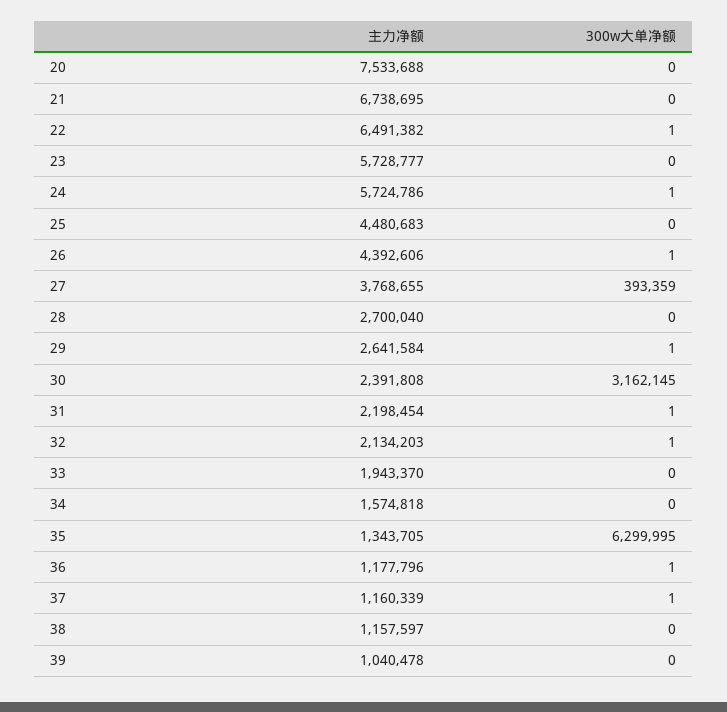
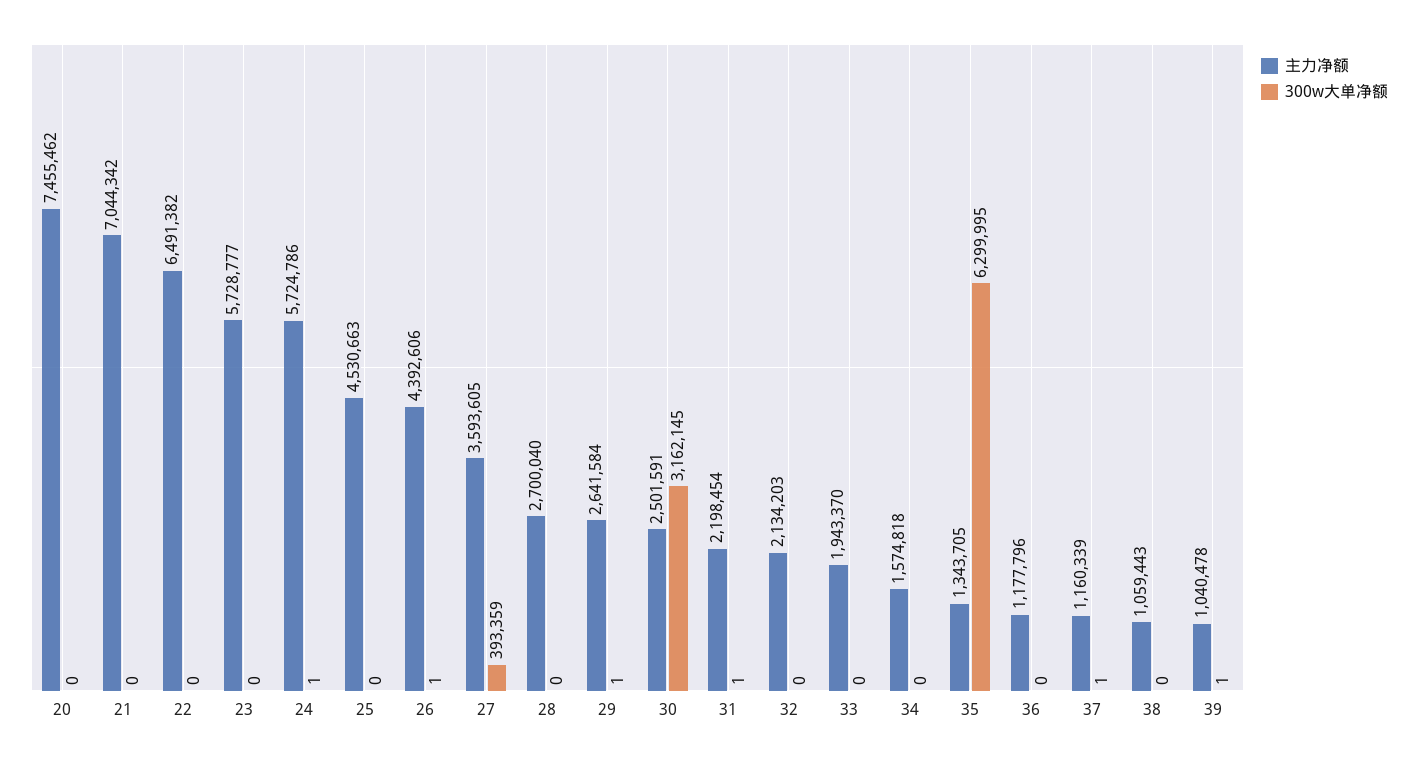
  {
    "主力净额": {
-     "20": 7533688,
+     "20": 7455462,
-     "21": 6738695,
+     "21": 7044342,
      "22": 6491382,
      "23": 5728777,
      "24": 5724786,
-     "25": 4480683,
+     "25": 4530663,
      "26": 4392606,
-     "27": 3768655,
+     "27": 3593605,
      "28": 2700040,
      "29": 2641584,
-     "30": 2391808,
+     "30": 2501591,
      "31": 2198454,
      "32": 2134203,
      "33": 1943370,
      "34": 1574818,
      "35": 1343705,
      "36": 1177796,
      "37": 1160339,
-     "38": 1157597,
+     "38": 1059443,
      "39": 1040478
    },
    "300w大单净额": {
      "20": 0,
      "21": 0,
-     "22": 1,
+     "22": 0,
      "23": 0,
      "24": 1,
      "25": 0,
      "26": 1,
      "27": 393359,
      "28": 0,
      "29": 1,
      "30": 3162145,
      "31": 1,
-     "32": 1,
+     "32": 0,
      "33": 0,
      "34": 0,
      "35": 6299995,
-     "36": 1,
+     "36": 0,
      "37": 1,
      "38": 0,
-     "39": 0
+     "39": 1
    }
  }

